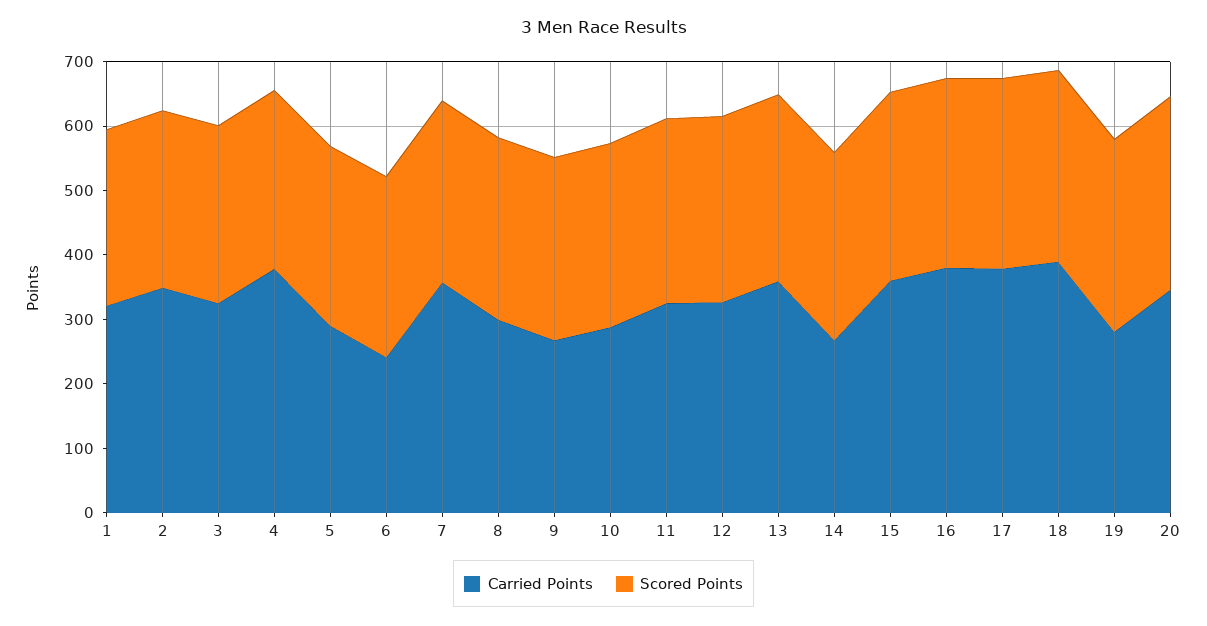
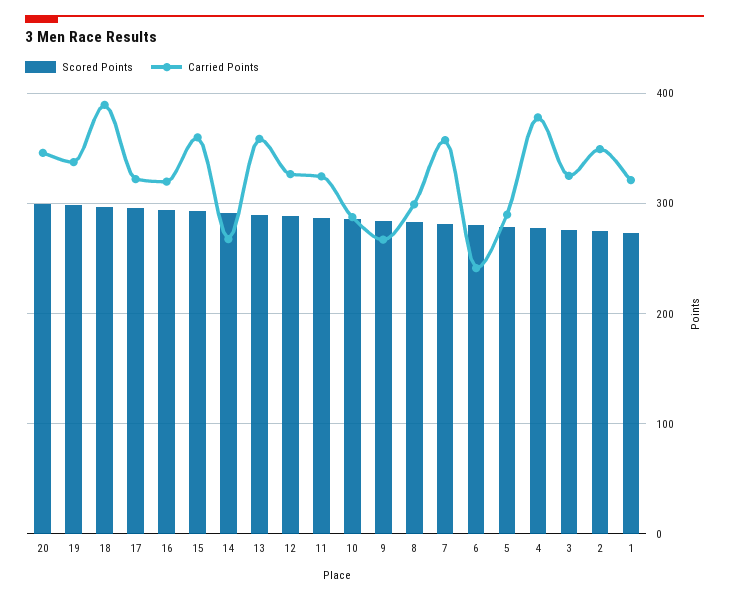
  {
    "Carried Points": {
      "1": 320,
      "2": 350,
      "3": 320,
      "4": 380,
      "5": 290,
      "6": 240,
      "7": 360,
      "8": 300,
      "9": 270,
      "10": 290,
      "11": 320,
      "12": 330,
      "13": 360,
      "14": 270,
      "15": 360,
-     "16": 380,
+     "16": 320,
-     "17": 380,
+     "17": 320,
      "18": 390,
-     "19": 280,
+     "19": 340,
      "20": 350
    },
    "Scored Points": {
      "1": 270,
      "2": 270,
      "3": 280,
      "4": 280,
      "5": 280,
      "6": 280,
      "7": 280,
      "8": 280,
      "9": 280,
      "10": 290,
      "11": 290,
      "12": 290,
      "13": 290,
      "14": 290,
      "15": 290,
      "16": 290,
      "17": 300,
      "18": 300,
      "19": 300,
      "20": 300
    }
  }

